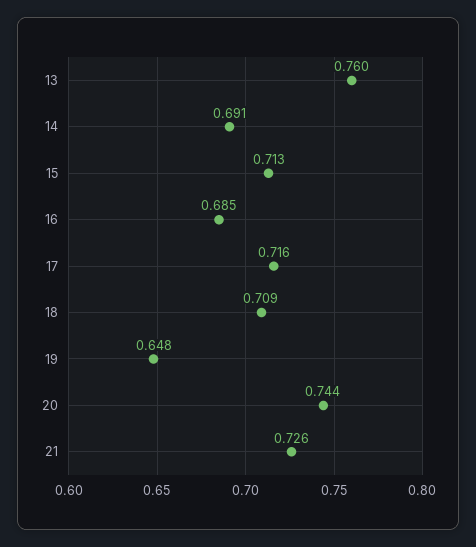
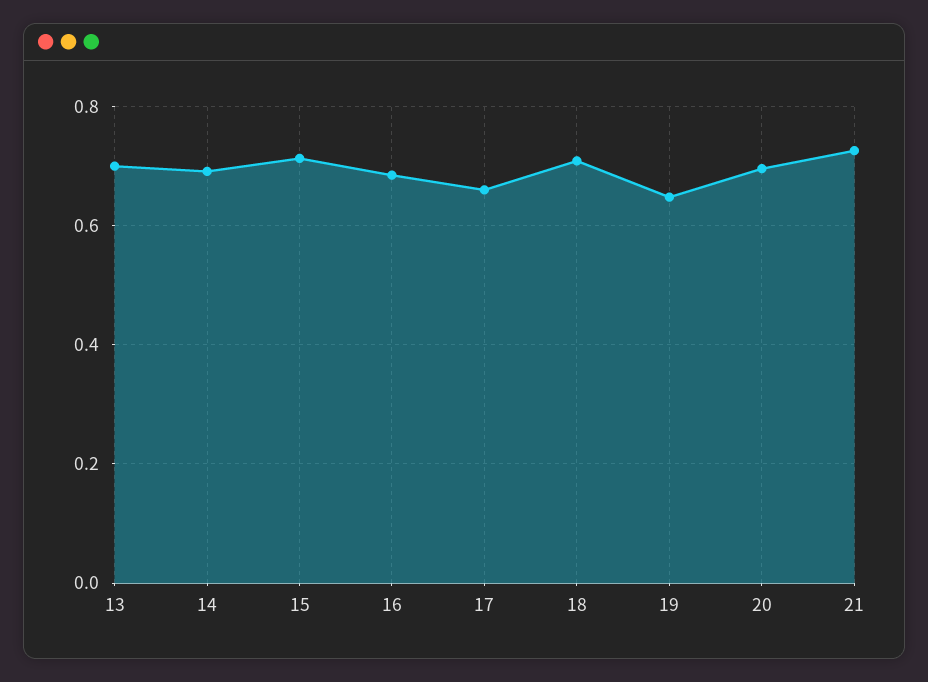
  {
-   "13": 0.76,
+   "13": 0.7,
    "14": 0.691,
    "15": 0.713,
    "16": 0.685,
-   "17": 0.716,
+   "17": 0.66,
    "18": 0.709,
    "19": 0.648,
-   "20": 0.744,
+   "20": 0.7,
    "21": 0.726
  }

